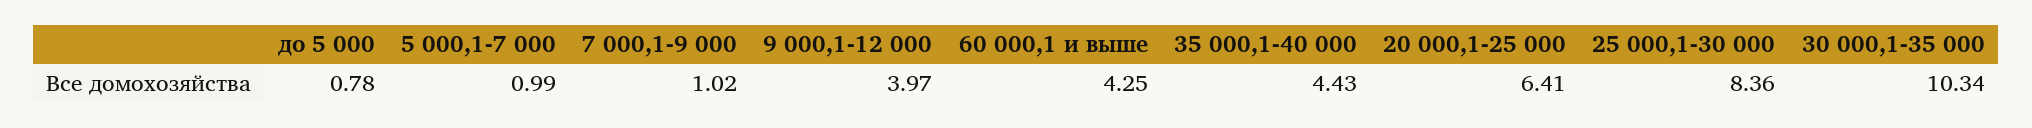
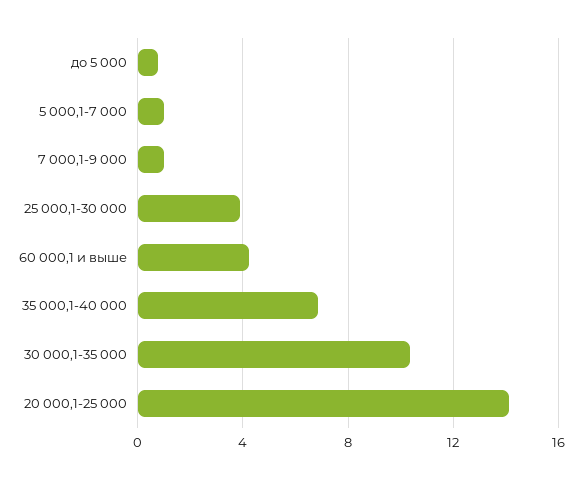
  {
    "до 5 000": 0.78,
    "5 000,1-7 000": 0.99,
    "7 000,1-9 000": 1.02,
-   "9 000,1-12 000": 3.97,
    "60 000,1 и выше": 4.25,
-   "35 000,1-40 000": 4.43,
+   "35 000,1-40 000": 7,
-   "20 000,1-25 000": 6.41,
+   "20 000,1-25 000": 14,
-   "25 000,1-30 000": 8.36,
+   "25 000,1-30 000": 4,
    "30 000,1-35 000": 10.34
  }

